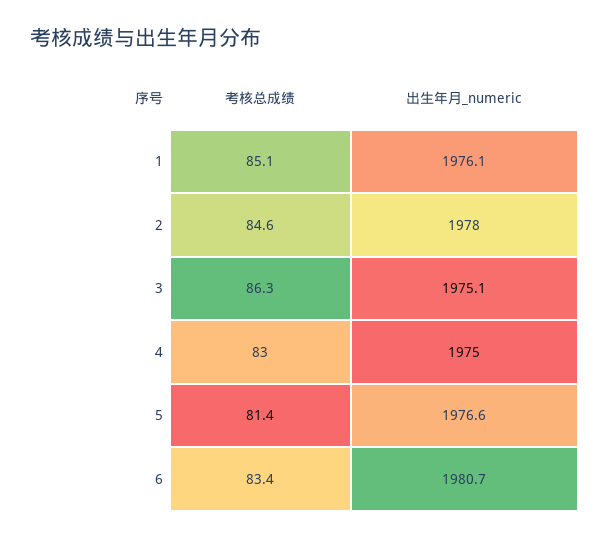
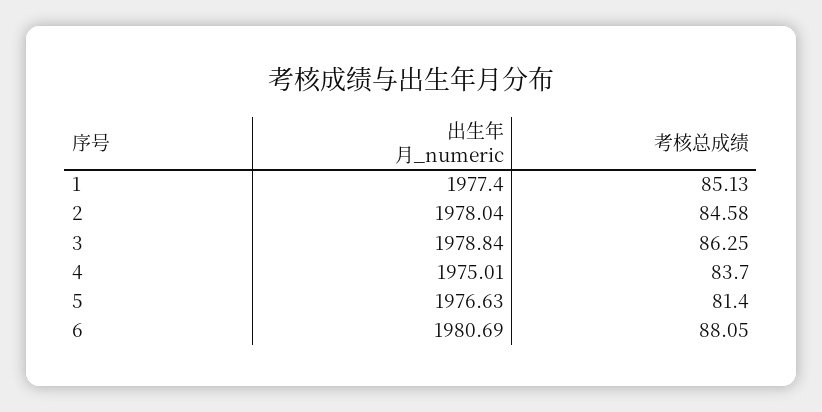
  {
    "考核总成绩": {
      "1": 85.13,
      "2": 84.58,
      "3": 86.25,
-     "4": 83,
+     "4": 83.7,
      "5": 81.4,
-     "6": 83.4
+     "6": 88.05
    },
    "出生年月_numeric": {
-     "1": 1976.1,
+     "1": 1977.4,
      "2": 1978.04,
-     "3": 1975.1,
+     "3": 1978.84,
      "4": 1975.01,
      "5": 1976.63,
      "6": 1980.69
    }
  }

